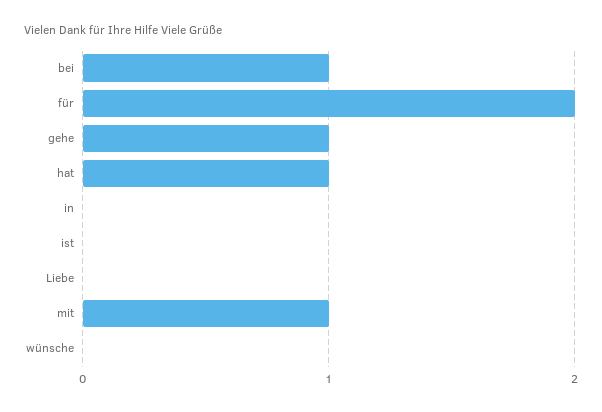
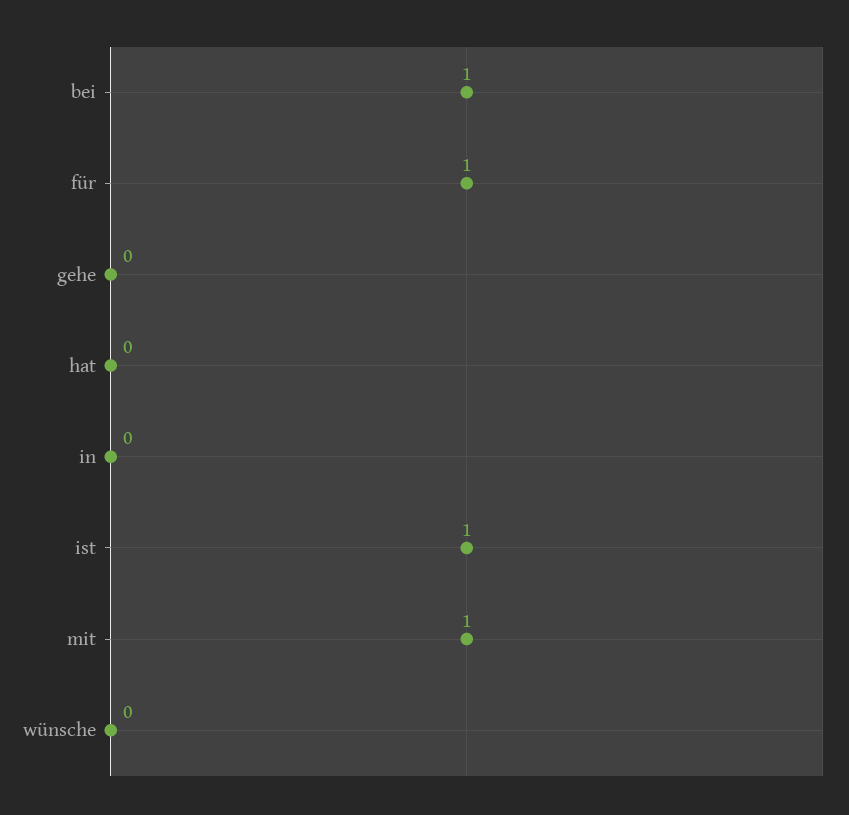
  {
    "bei": 1,
-   "für": 2,
+   "für": 1,
-   "gehe": 1,
+   "gehe": 0,
-   "hat": 1,
+   "hat": 0,
    "in": 0,
-   "ist": 0,
+   "ist": 1,
-   "Liebe": 0,
    "mit": 1,
    "wünsche": 0
  }

